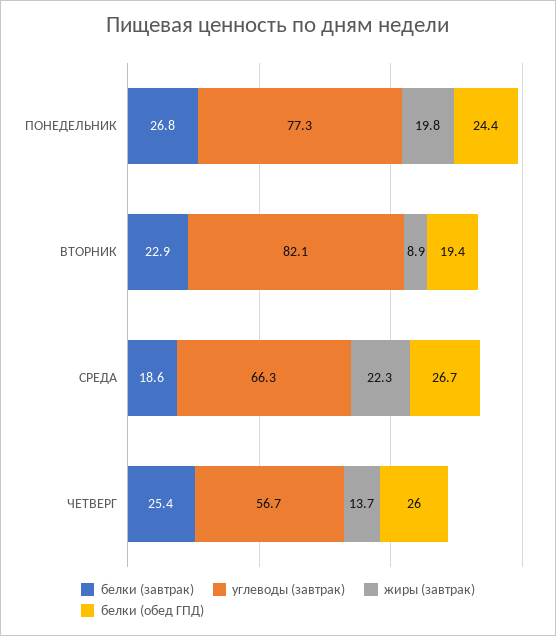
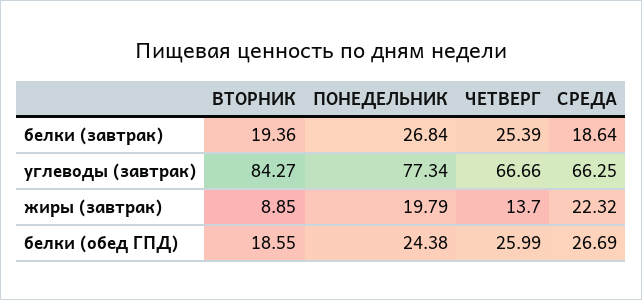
  {
    "белки (завтрак)": {
      "ПОНЕДЕЛЬНИК": 26.84,
-     "ВТОРНИК": 22.9,
+     "ВТОРНИК": 19.36,
      "СРЕДА": 18.64,
      "ЧЕТВЕРГ": 25.39
    },
    "углеводы (завтрак)": {
      "ПОНЕДЕЛЬНИК": 77.34,
-     "ВТОРНИК": 82.1,
+     "ВТОРНИК": 84.27,
      "СРЕДА": 66.25,
-     "ЧЕТВЕРГ": 56.7
+     "ЧЕТВЕРГ": 66.66
    },
    "жиры (завтрак)": {
      "ПОНЕДЕЛЬНИК": 19.79,
      "ВТОРНИК": 8.85,
      "СРЕДА": 22.32,
      "ЧЕТВЕРГ": 13.7
    },
    "белки (обед ГПД)": {
      "ПОНЕДЕЛЬНИК": 24.38,
-     "ВТОРНИК": 19.4,
+     "ВТОРНИК": 18.55,
      "СРЕДА": 26.69,
      "ЧЕТВЕРГ": 25.99
    }
  }

